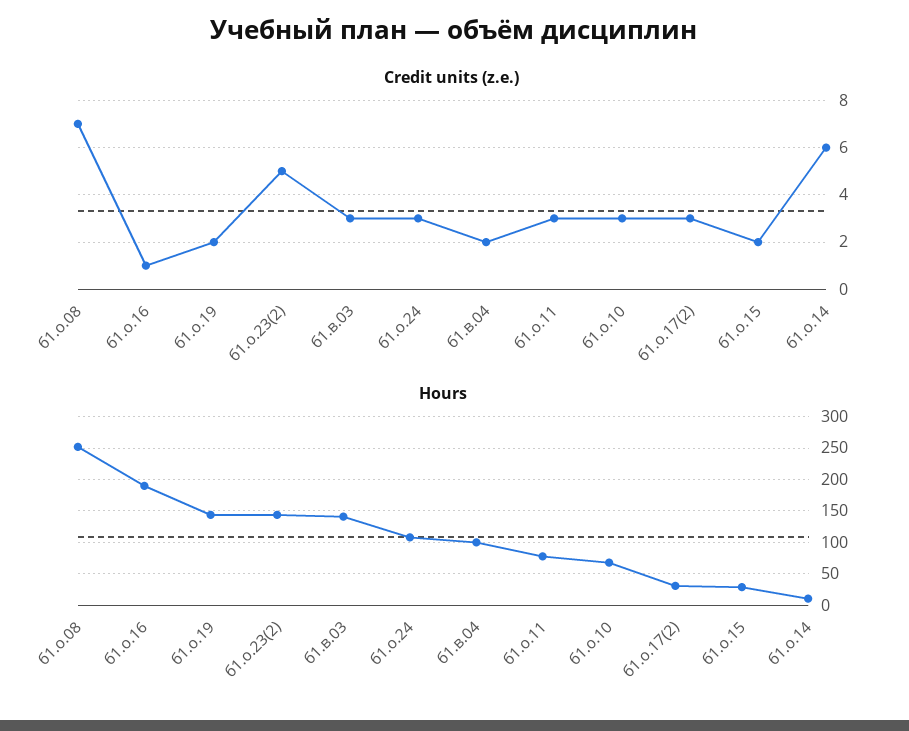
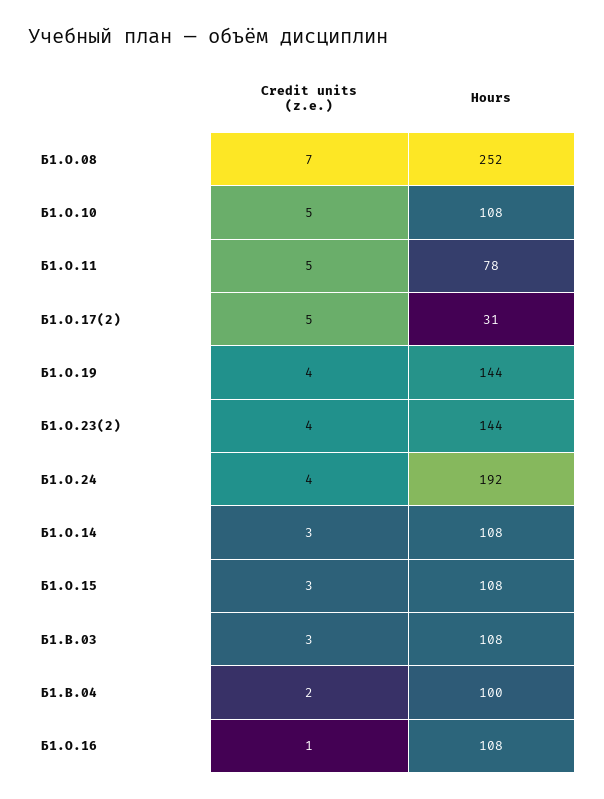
  {
    "Credit units (z.e.)": {
      "б1.о.08": 7,
      "б1.о.16": 1,
-     "б1.о.19": 2,
+     "б1.о.19": 4,
-     "б1.о.23(2)": 5,
+     "б1.о.23(2)": 4,
      "б1.в.03": 3,
-     "б1.о.24": 3,
+     "б1.о.24": 4,
      "б1.в.04": 2,
-     "б1.о.11": 3,
+     "б1.о.11": 5,
-     "б1.о.10": 3,
+     "б1.о.10": 5,
-     "б1.о.17(2)": 3,
+     "б1.о.17(2)": 5,
-     "б1.о.15": 2,
+     "б1.о.15": 3,
-     "б1.о.14": 6
+     "б1.о.14": 3
    },
    "Hours": {
      "б1.о.08": 252,
-     "б1.о.16": 190,
+     "б1.о.16": 108,
      "б1.о.19": 144,
      "б1.о.23(2)": 144,
-     "б1.в.03": 140,
+     "б1.в.03": 108,
-     "б1.о.24": 110,
+     "б1.о.24": 192,
      "б1.в.04": 100,
      "б1.о.11": 78,
-     "б1.о.10": 70,
+     "б1.о.10": 108,
      "б1.о.17(2)": 31,
-     "б1.о.15": 30,
+     "б1.о.15": 108,
-     "б1.о.14": 10
+     "б1.о.14": 108
    }
  }

